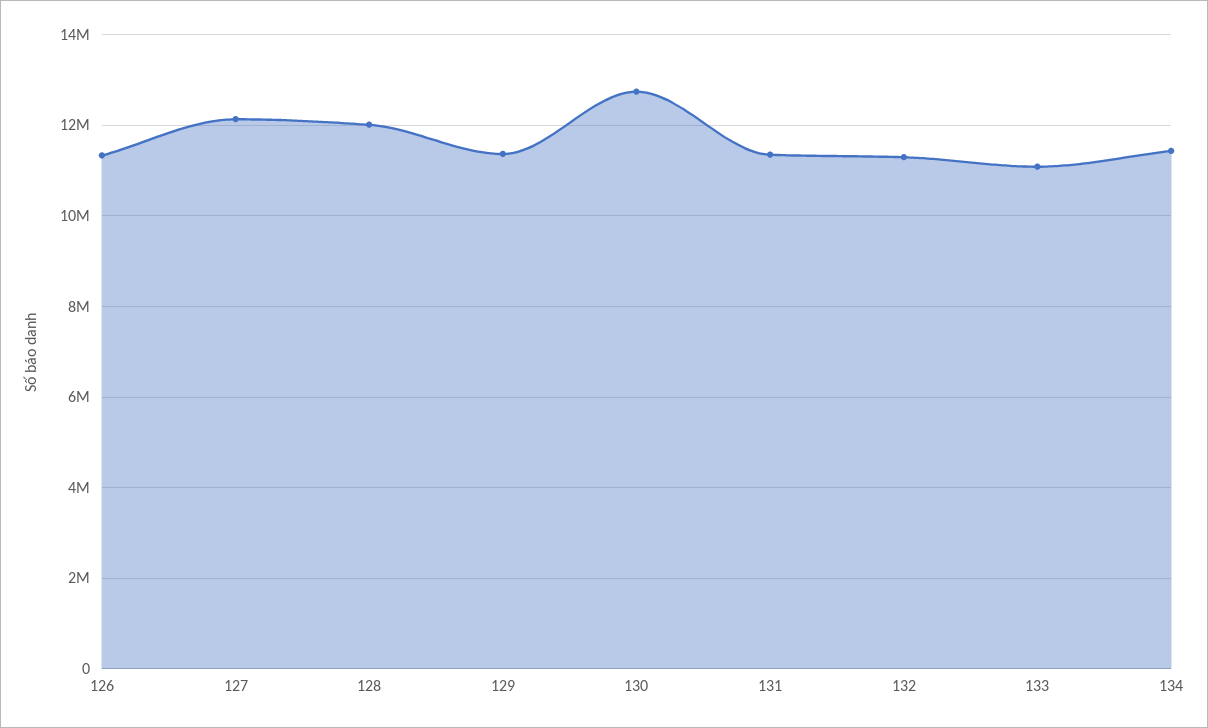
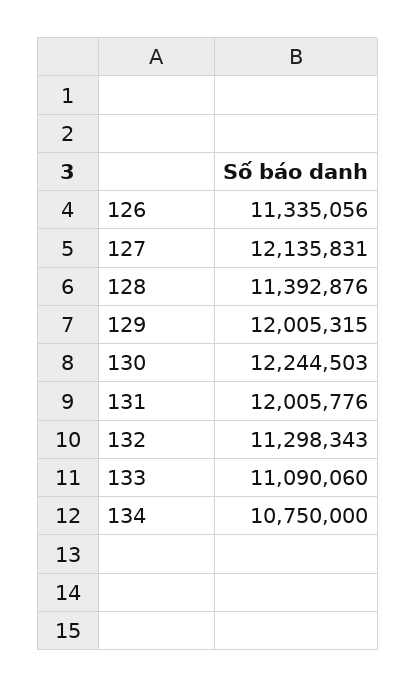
  {
    "126": 11335056,
    "127": 12135831,
-   "128": 12000000,
+   "128": 11392876,
-   "129": 11400000,
+   "129": 12005315,
-   "130": 12800000,
+   "130": 12244503,
-   "131": 11400000,
+   "131": 12005776,
    "132": 11298343,
    "133": 11090060,
-   "134": 11400000
+   "134": 10750000
  }

